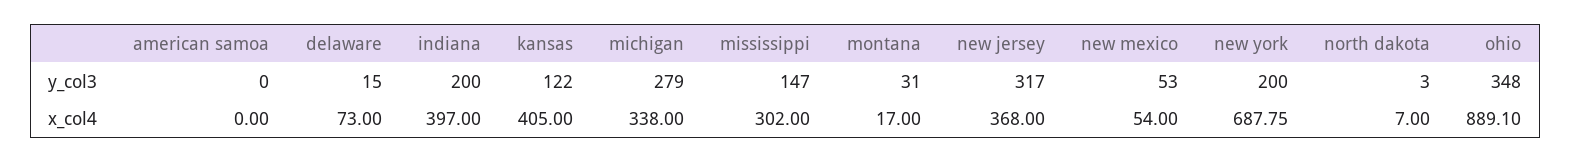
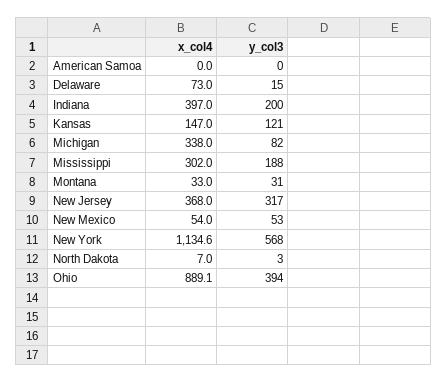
  {
    "american samoa": {
      "y_col3": 0,
      "x_col4": 0
    },
    "delaware": {
      "y_col3": 15,
      "x_col4": 73
    },
    "indiana": {
      "y_col3": 200,
      "x_col4": 397
    },
    "kansas": {
-     "y_col3": 122,
+     "y_col3": 121,
-     "x_col4": 405
+     "x_col4": 147
    },
    "michigan": {
-     "y_col3": 279,
+     "y_col3": 82,
      "x_col4": 338
    },
    "mississippi": {
-     "y_col3": 147,
+     "y_col3": 188,
      "x_col4": 302
    },
    "montana": {
      "y_col3": 31,
-     "x_col4": 17
+     "x_col4": 33
    },
    "new jersey": {
      "y_col3": 317,
      "x_col4": 368
    },
    "new mexico": {
      "y_col3": 53,
      "x_col4": 54
    },
    "new york": {
-     "y_col3": 200,
+     "y_col3": 568,
-     "x_col4": 687.75
+     "x_col4": 1134.6
    },
    "north dakota": {
      "y_col3": 3,
      "x_col4": 7
    },
    "ohio": {
-     "y_col3": 348,
+     "y_col3": 394,
      "x_col4": 889.1
    }
  }

